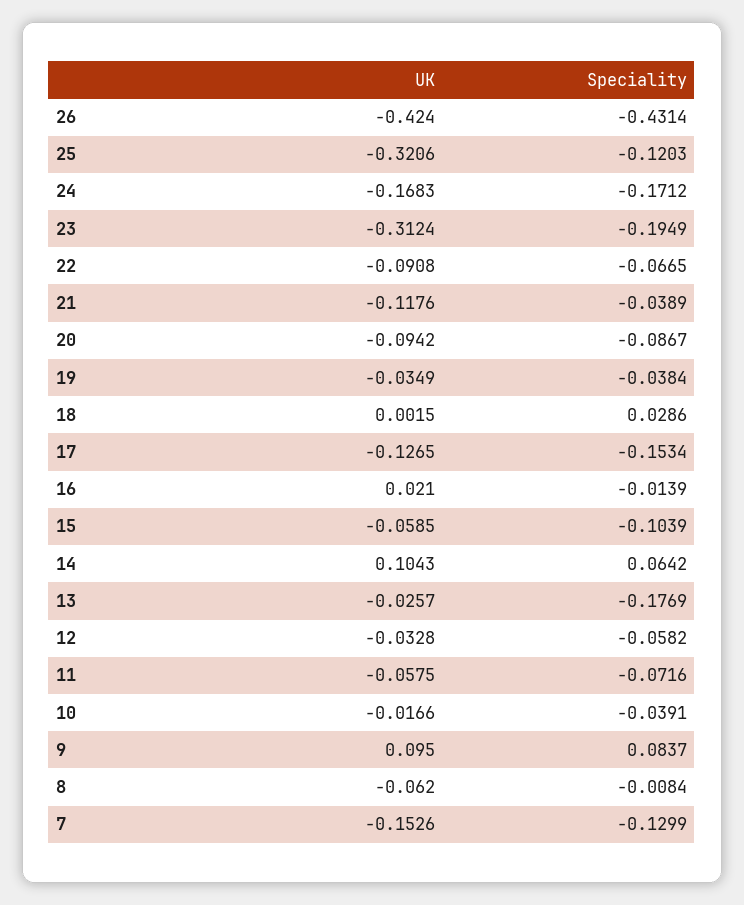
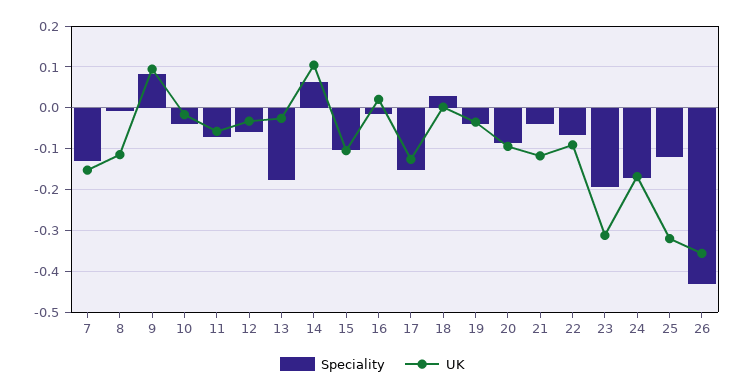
  {
    "UK": {
-     "26": -0.424,
+     "26": -0.36,
      "25": -0.3206,
      "24": -0.1683,
      "23": -0.3124,
      "22": -0.0908,
      "21": -0.1176,
      "20": -0.0942,
      "19": -0.0349,
      "18": 0.0015,
      "17": -0.1265,
      "16": 0.021,
-     "15": -0.0585,
+     "15": -0.1,
      "14": 0.1043,
      "13": -0.0257,
      "12": -0.0328,
      "11": -0.0575,
      "10": -0.0166,
      "9": 0.095,
-     "8": -0.062,
+     "8": -0.12,
      "7": -0.1526
    },
    "Speciality": {
      "26": -0.4314,
      "25": -0.1203,
      "24": -0.1712,
      "23": -0.1949,
      "22": -0.0665,
      "21": -0.0389,
      "20": -0.0867,
      "19": -0.0384,
      "18": 0.0286,
      "17": -0.1534,
      "16": -0.0139,
      "15": -0.1039,
      "14": 0.0642,
      "13": -0.1769,
      "12": -0.0582,
      "11": -0.0716,
      "10": -0.0391,
      "9": 0.0837,
      "8": -0.0084,
      "7": -0.1299
    }
  }

